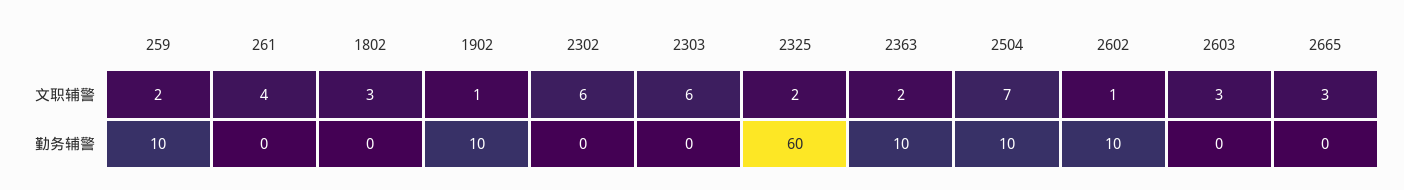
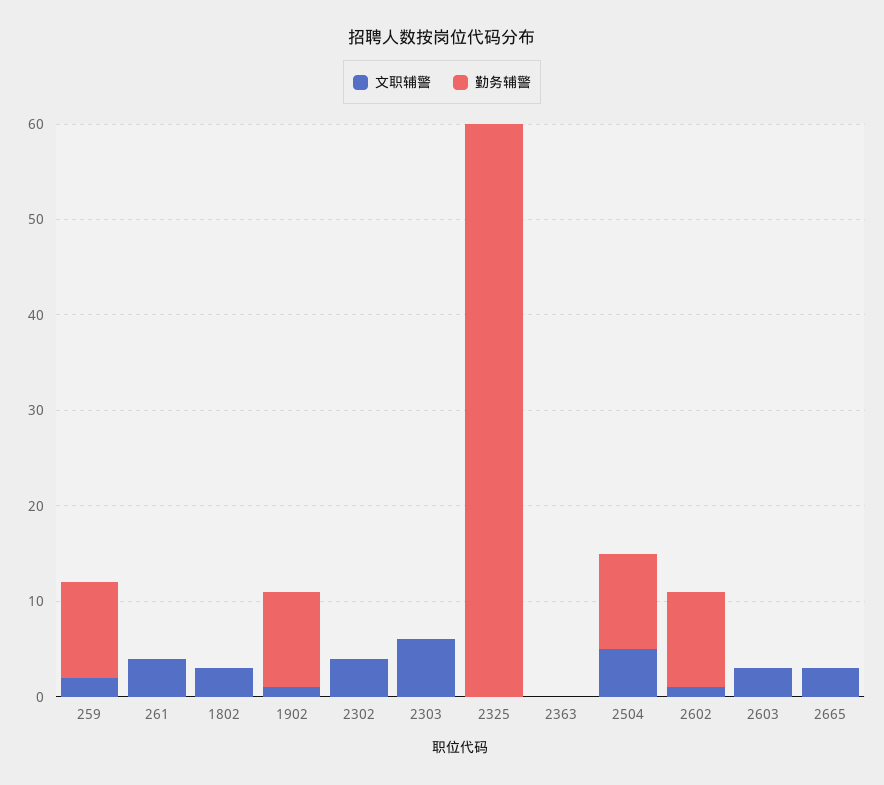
  {
    "文职辅警": {
      "259": 2,
      "261": 4,
      "1802": 3,
      "1902": 1,
-     "2302": 6,
+     "2302": 4,
      "2303": 6,
-     "2325": 2,
+     "2325": 0,
-     "2363": 2,
+     "2363": 0,
-     "2504": 7,
+     "2504": 5,
      "2602": 1,
      "2603": 3,
      "2665": 3
    },
    "勤务辅警": {
      "259": 10,
      "261": 0,
      "1802": 0,
      "1902": 10,
      "2302": 0,
      "2303": 0,
      "2325": 60,
-     "2363": 10,
+     "2363": 0,
      "2504": 10,
      "2602": 10,
      "2603": 0,
      "2665": 0
    }
  }

